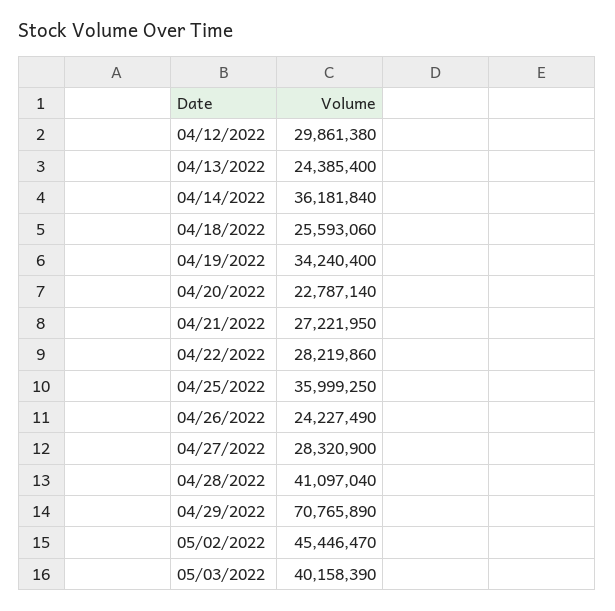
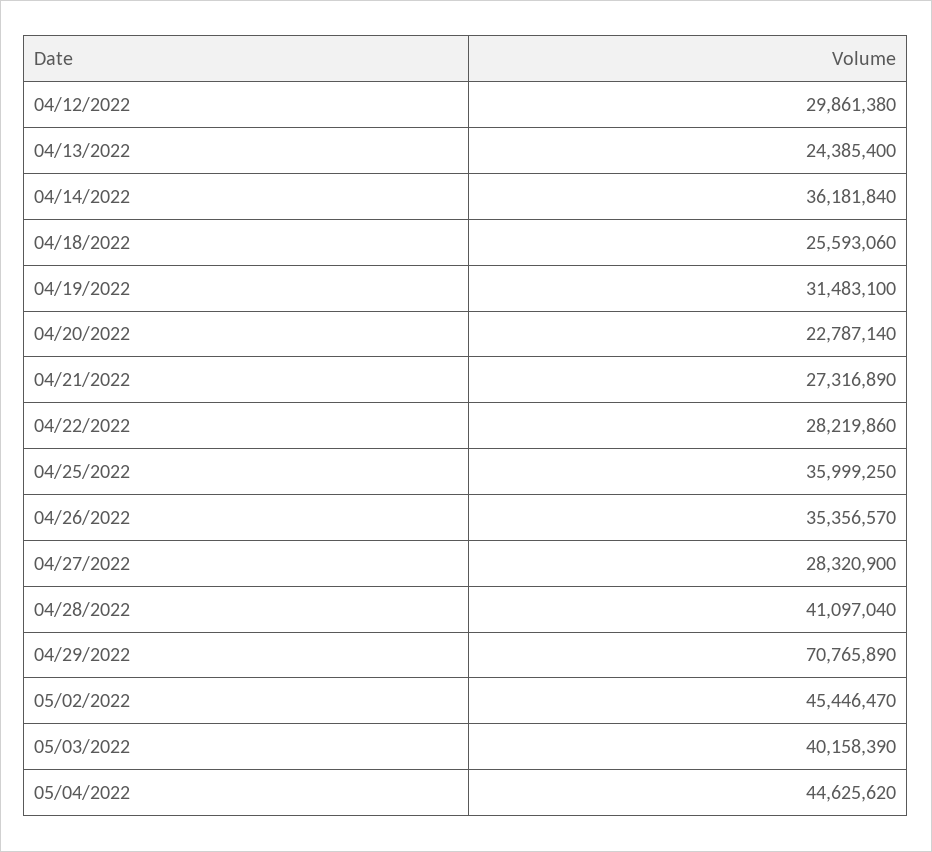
  {
    "04/12/2022": 29861380,
    "04/13/2022": 24385400,
    "04/14/2022": 36181840,
    "04/18/2022": 25593060,
-   "04/19/2022": 34240400,
+   "04/19/2022": 31483100,
    "04/20/2022": 22787140,
-   "04/21/2022": 27221950,
+   "04/21/2022": 27316890,
    "04/22/2022": 28219860,
    "04/25/2022": 35999250,
-   "04/26/2022": 24227490,
+   "04/26/2022": 35356570,
    "04/27/2022": 28320900,
    "04/28/2022": 41097040,
    "04/29/2022": 70765890,
    "05/02/2022": 45446470,
-   "05/03/2022": 40158390
+   "05/03/2022": 40158390,
+   "05/04/2022": 44625620
  }

